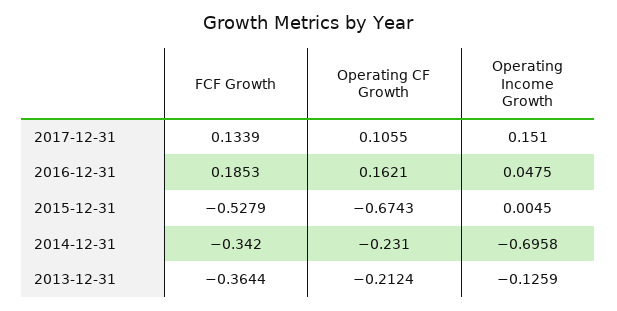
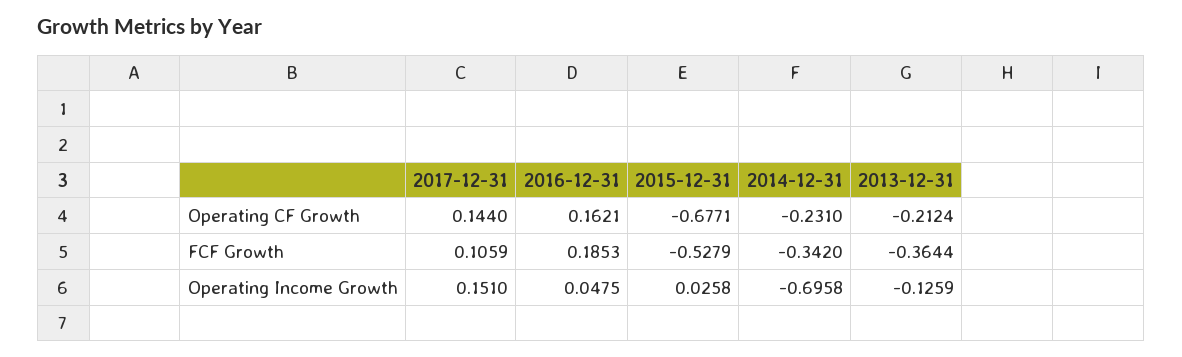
  {
    "FCF Growth": {
-     "2017-12-31": 0.1339,
+     "2017-12-31": 0.1059,
      "2016-12-31": 0.1853,
      "2015-12-31": -0.5279,
      "2014-12-31": -0.342,
      "2013-12-31": -0.3644
    },
    "Operating CF Growth": {
-     "2017-12-31": 0.1055,
+     "2017-12-31": 0.144,
      "2016-12-31": 0.1621,
-     "2015-12-31": -0.6743,
+     "2015-12-31": -0.6771,
      "2014-12-31": -0.231,
      "2013-12-31": -0.2124
    },
    "Operating Income Growth": {
      "2017-12-31": 0.151,
      "2016-12-31": 0.0475,
-     "2015-12-31": 0.0045,
+     "2015-12-31": 0.0258,
      "2014-12-31": -0.6958,
      "2013-12-31": -0.1259
    }
  }

